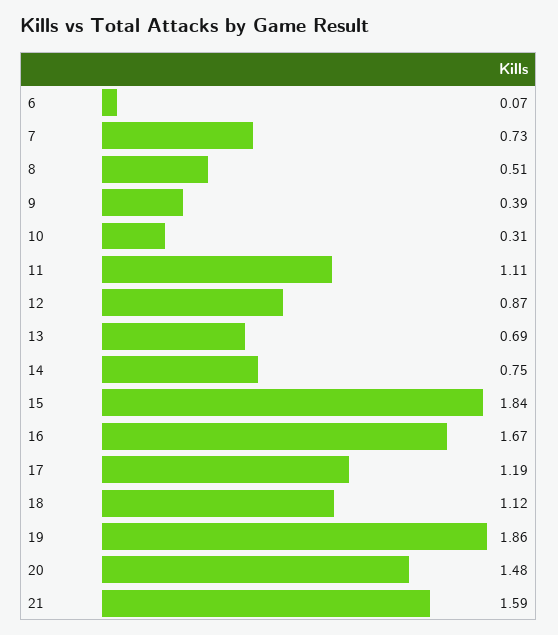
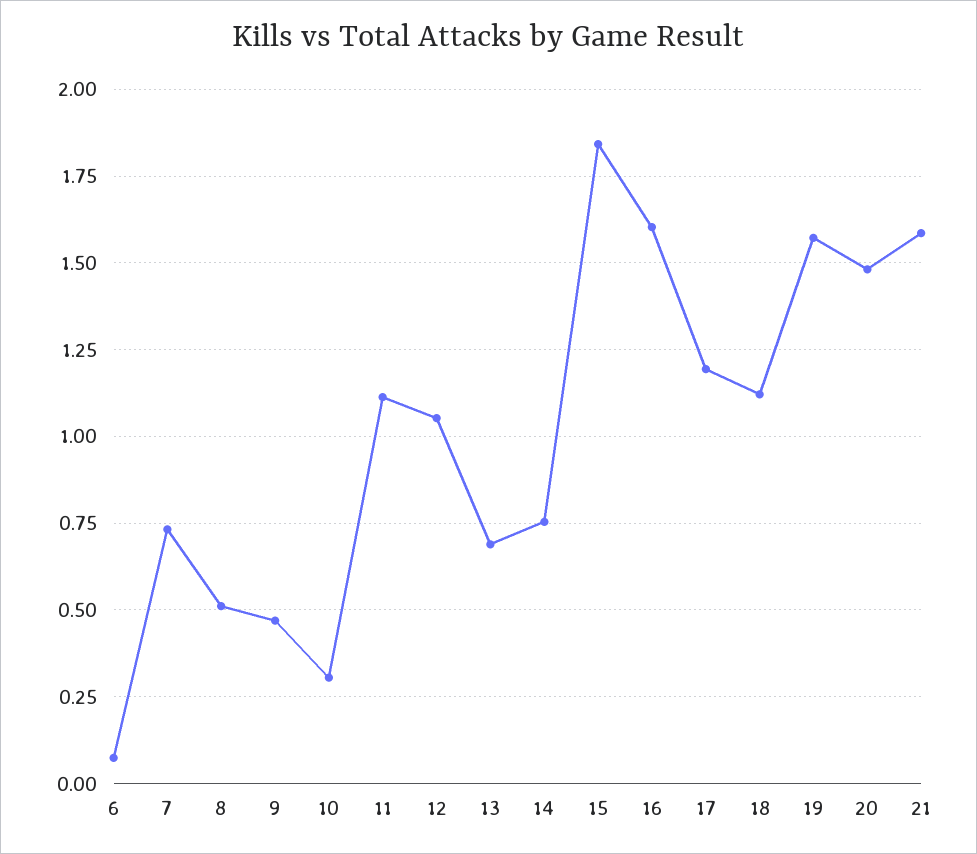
  {
    "6": 0.07,
    "7": 0.73,
    "8": 0.51,
-   "9": 0.39,
+   "9": 0.475,
    "10": 0.31,
    "11": 1.11,
-   "12": 0.87,
+   "12": 1.05,
    "13": 0.69,
    "14": 0.75,
    "15": 1.84,
-   "16": 1.67,
+   "16": 1.6,
    "17": 1.19,
    "18": 1.12,
-   "19": 1.86,
+   "19": 1.575,
    "20": 1.48,
    "21": 1.59
  }

